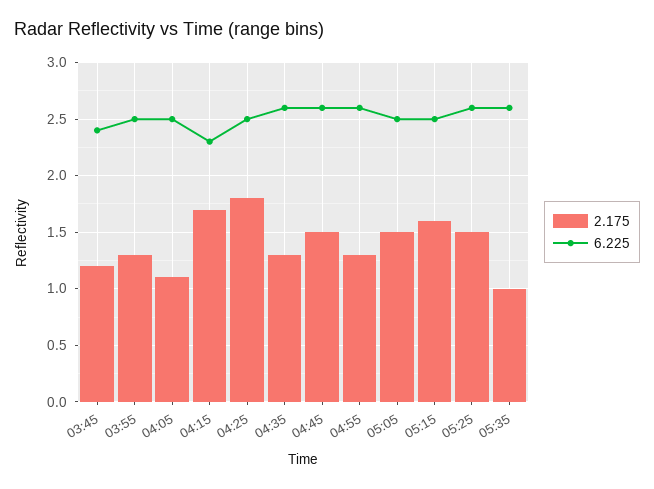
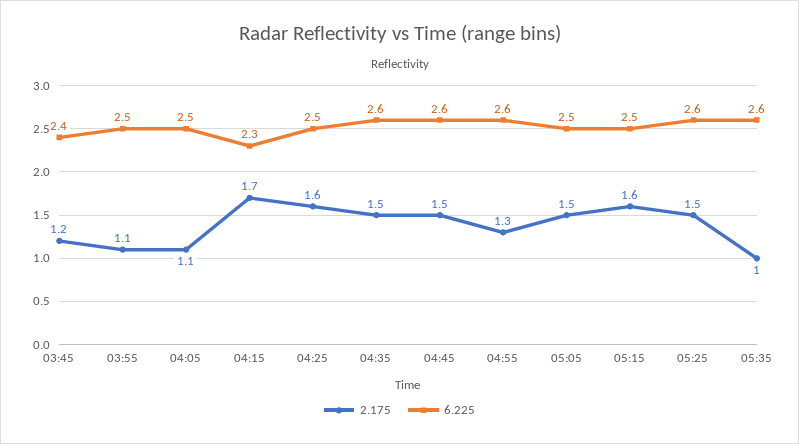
  {
    "2.175": {
      "03:45": 1.2,
-     "03:55": 1.3,
+     "03:55": 1.1,
      "04:05": 1.1,
      "04:15": 1.7,
-     "04:25": 1.8,
+     "04:25": 1.6,
-     "04:35": 1.3,
+     "04:35": 1.5,
      "04:45": 1.5,
      "04:55": 1.3,
      "05:05": 1.5,
      "05:15": 1.6,
      "05:25": 1.5,
      "05:35": 1
    },
    "6.225": {
      "03:45": 2.4,
      "03:55": 2.5,
      "04:05": 2.5,
      "04:15": 2.3,
      "04:25": 2.5,
      "04:35": 2.6,
      "04:45": 2.6,
      "04:55": 2.6,
      "05:05": 2.5,
      "05:15": 2.5,
      "05:25": 2.6,
      "05:35": 2.6
    }
  }

